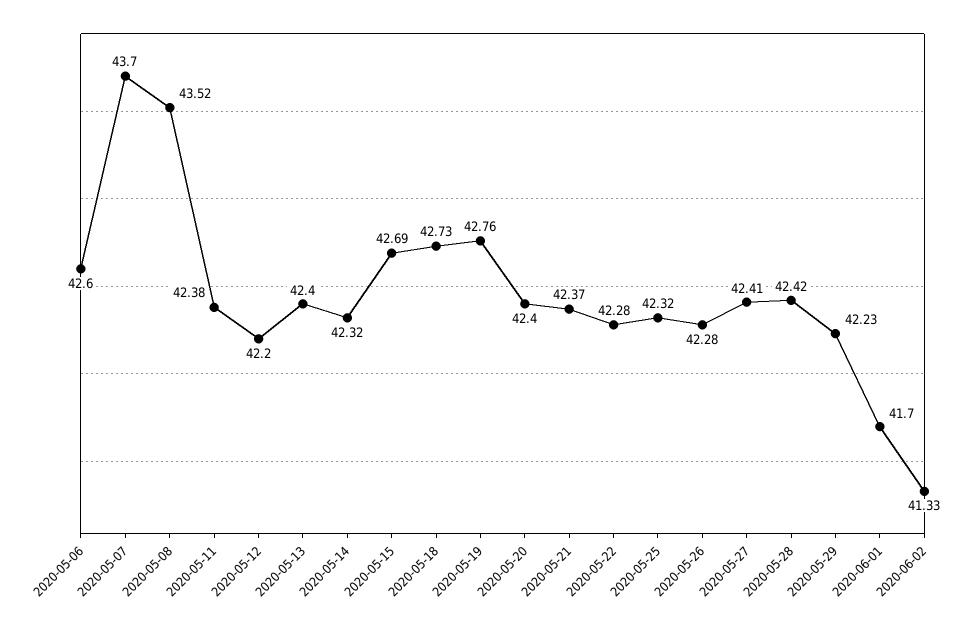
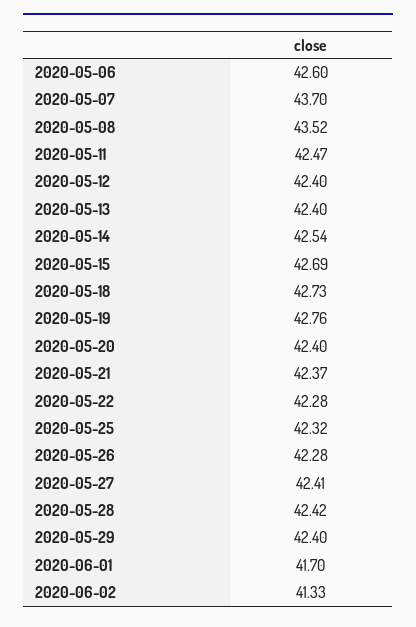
  {
    "2020-05-06": 42.6,
    "2020-05-07": 43.7,
    "2020-05-08": 43.52,
-   "2020-05-11": 42.38,
+   "2020-05-11": 42.47,
-   "2020-05-12": 42.2,
+   "2020-05-12": 42.4,
    "2020-05-13": 42.4,
-   "2020-05-14": 42.32,
+   "2020-05-14": 42.54,
    "2020-05-15": 42.69,
    "2020-05-18": 42.73,
    "2020-05-19": 42.76,
    "2020-05-20": 42.4,
    "2020-05-21": 42.37,
    "2020-05-22": 42.28,
    "2020-05-25": 42.32,
    "2020-05-26": 42.28,
    "2020-05-27": 42.41,
    "2020-05-28": 42.42,
-   "2020-05-29": 42.23,
+   "2020-05-29": 42.4,
    "2020-06-01": 41.7,
    "2020-06-02": 41.33
  }

